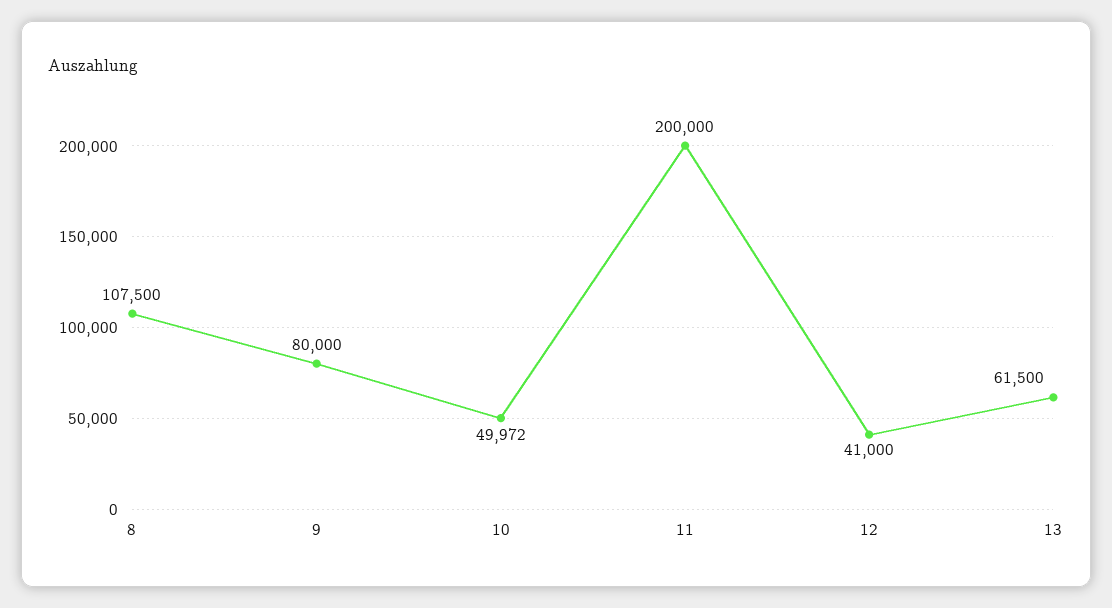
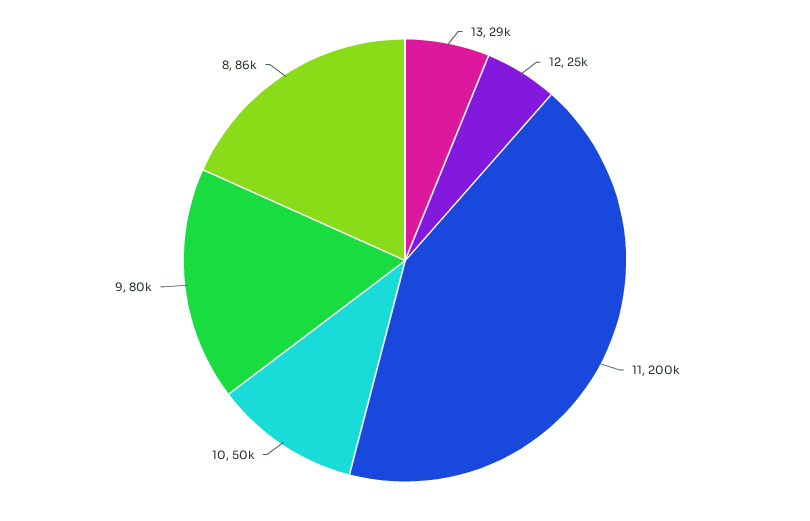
  {
-   "8": 107500,
+   "8": 86000,
    "9": 80000,
    "10": 49972,
    "11": 200000,
-   "12": 41000,
+   "12": 25000,
-   "13": 61500
+   "13": 29000
  }

